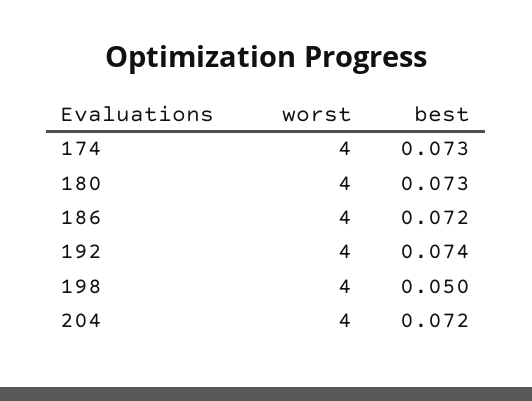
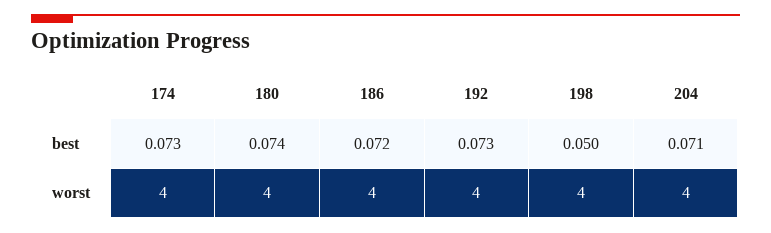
  {
    "worst": {
      "174": 4,
      "180": 4,
      "186": 4,
      "192": 4,
      "198": 4,
      "204": 4
    },
    "best": {
      "174": 0.073,
-     "180": 0.073,
+     "180": 0.074,
      "186": 0.072,
-     "192": 0.074,
+     "192": 0.073,
      "198": 0.05,
-     "204": 0.072
+     "204": 0.071
    }
  }

